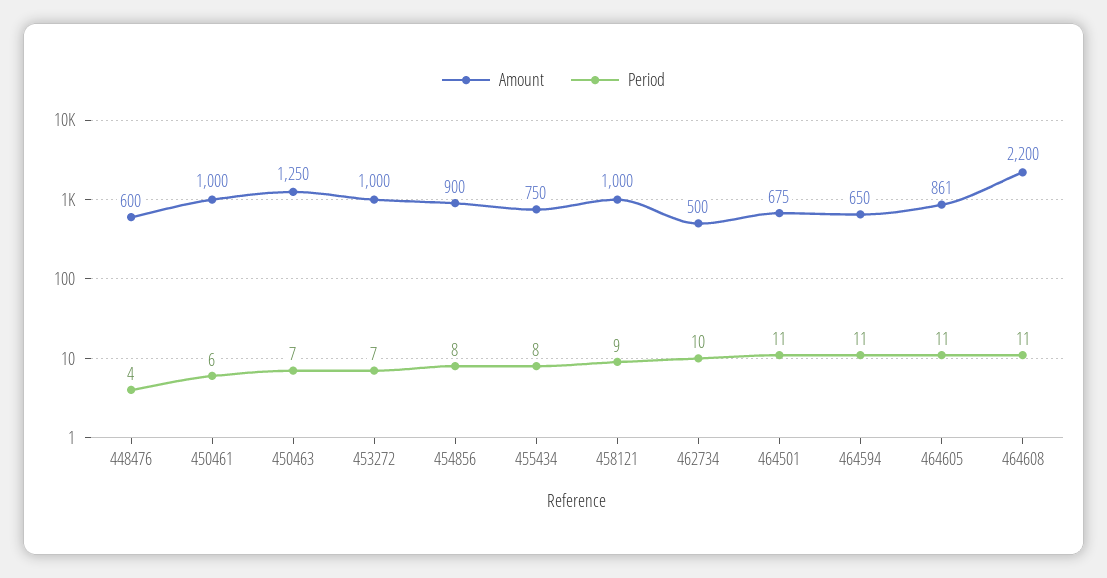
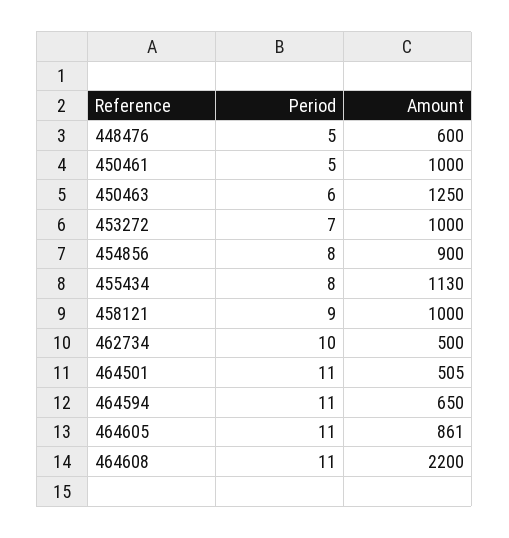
  {
    "Amount": {
      "448476": 600,
      "450461": 1000,
      "450463": 1250,
      "453272": 1000,
      "454856": 900,
-     "455434": 750,
+     "455434": 1130,
      "458121": 1000,
      "462734": 500,
-     "464501": 675,
+     "464501": 505,
      "464594": 650,
      "464605": 861,
      "464608": 2200
    },
    "Period": {
-     "448476": 4,
+     "448476": 5,
-     "450461": 6,
+     "450461": 5,
-     "450463": 7,
+     "450463": 6,
      "453272": 7,
      "454856": 8,
      "455434": 8,
      "458121": 9,
      "462734": 10,
      "464501": 11,
      "464594": 11,
      "464605": 11,
      "464608": 11
    }
  }

